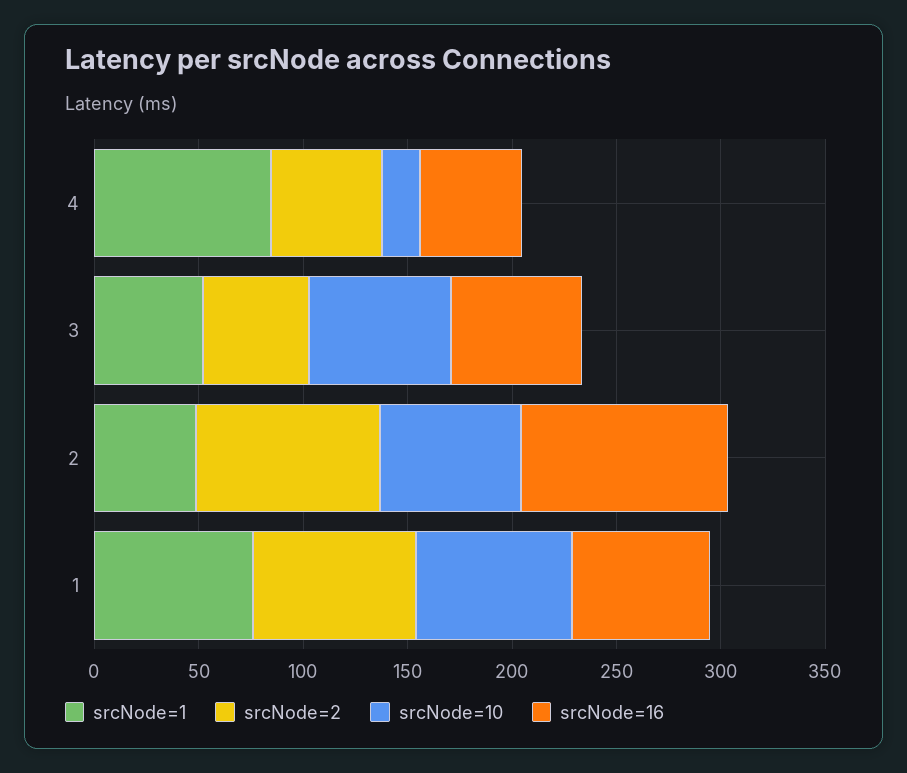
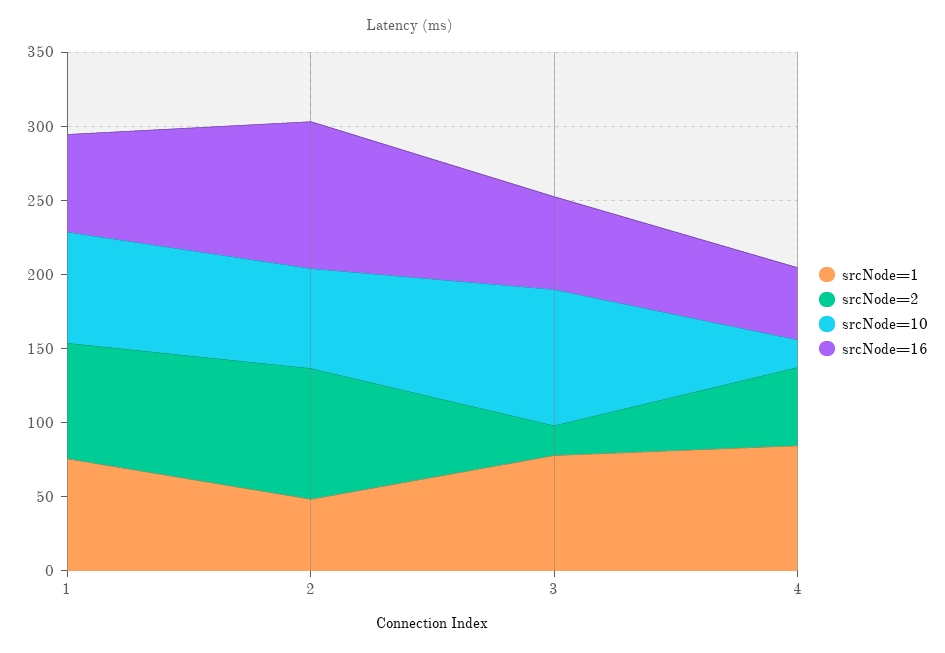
  {
    "srcNode=1": {
      "4": 80,
-     "3": 50,
+     "3": 80,
      "2": 50,
      "1": 80
    },
    "srcNode=2": {
      "4": 50,
-     "3": 50,
+     "3": 20,
      "2": 90,
      "1": 80
    },
    "srcNode=10": {
      "4": 20,
-     "3": 70,
+     "3": 90,
      "2": 70,
      "1": 70
    },
    "srcNode=16": {
      "4": 50,
      "3": 60,
      "2": 100,
      "1": 70
    }
  }

